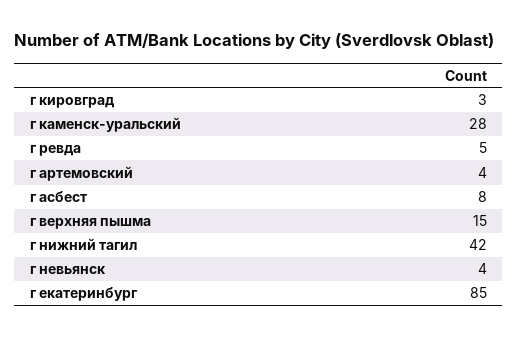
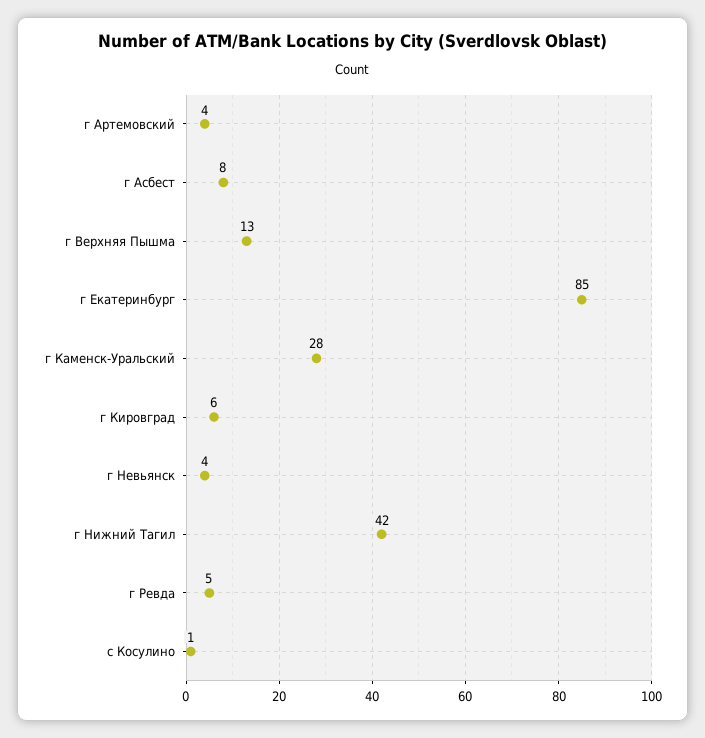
  {
-   "г кировград": 3,
+   "г кировград": 6,
    "г каменск-уральский": 28,
    "г ревда": 5,
    "г артемовский": 4,
    "г асбест": 8,
-   "г верхняя пышма": 15,
+   "г верхняя пышма": 13,
    "г нижний тагил": 42,
    "г невьянск": 4,
-   "г екатеринбург": 85
+   "г екатеринбург": 85,
+   "с Косулино": 1
  }

